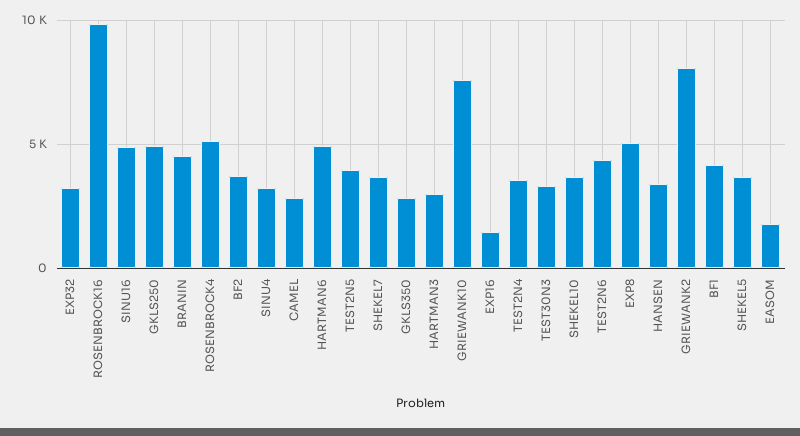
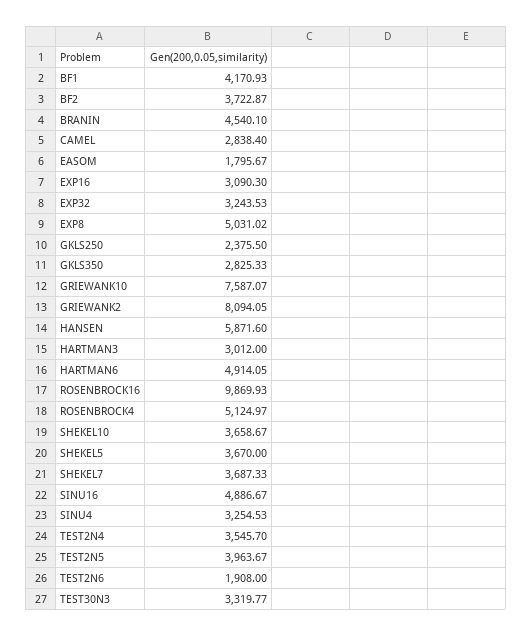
  {
    "EXP32": 3243.53,
    "ROSENBROCK16": 9869.93,
    "SINU16": 4886.67,
-   "GKLS250": 5000,
+   "GKLS250": 2375.5,
    "BRANIN": 4540.1,
    "ROSENBROCK4": 5124.97,
    "BF2": 3722.87,
    "SINU4": 3254.53,
    "CAMEL": 2838.4,
    "HARTMAN6": 4914.05,
    "TEST2N5": 3963.67,
    "SHEKEL7": 3687.33,
    "GKLS350": 2825.33,
    "HARTMAN3": 3012,
    "GRIEWANK10": 7587.07,
-   "EXP16": 1500,
+   "EXP16": 3090.3,
    "TEST2N4": 3545.7,
    "TEST30N3": 3319.77,
    "SHEKEL10": 3658.67,
-   "TEST2N6": 4500,
+   "TEST2N6": 1908,
    "EXP8": 5031.02,
-   "HANSEN": 3500,
+   "HANSEN": 5871.6,
    "GRIEWANK2": 8094.05,
    "BF1": 4170.93,
    "SHEKEL5": 3670,
    "EASOM": 1795.67
  }

